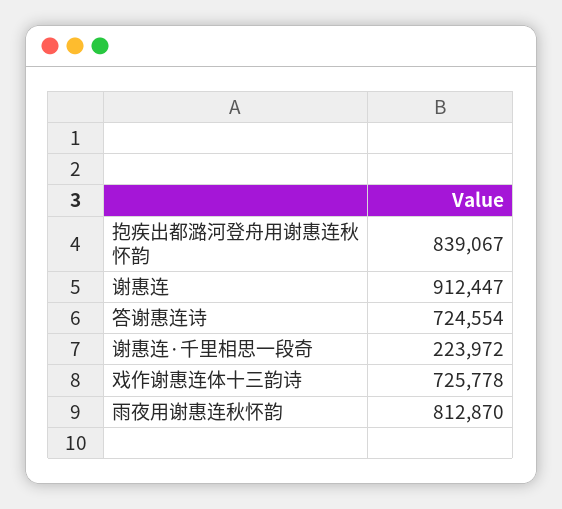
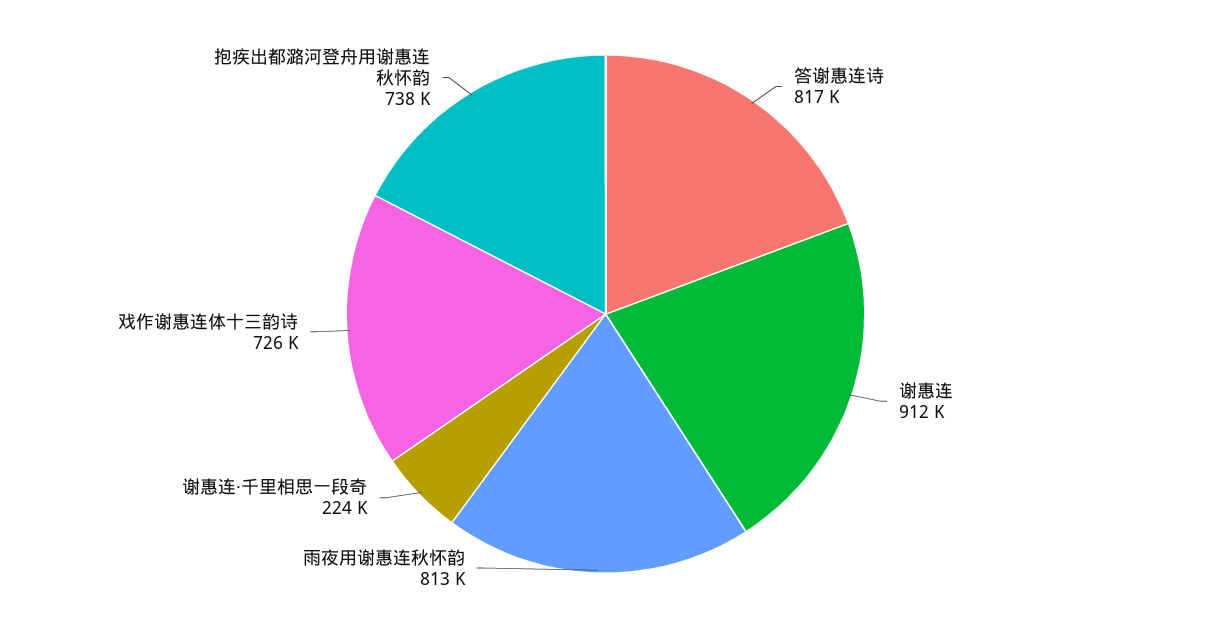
  {
-   "抱疾出都潞河登舟用谢惠连秋怀韵": 839067,
+   "抱疾出都潞河登舟用谢惠连秋怀韵": 738000,
    "谢惠连": 912447,
-   "答谢惠连诗": 724554,
+   "答谢惠连诗": 817000,
    "谢惠连·千里相思一段奇": 223972,
    "戏作谢惠连体十三韵诗": 725778,
    "雨夜用谢惠连秋怀韵": 812870
  }

